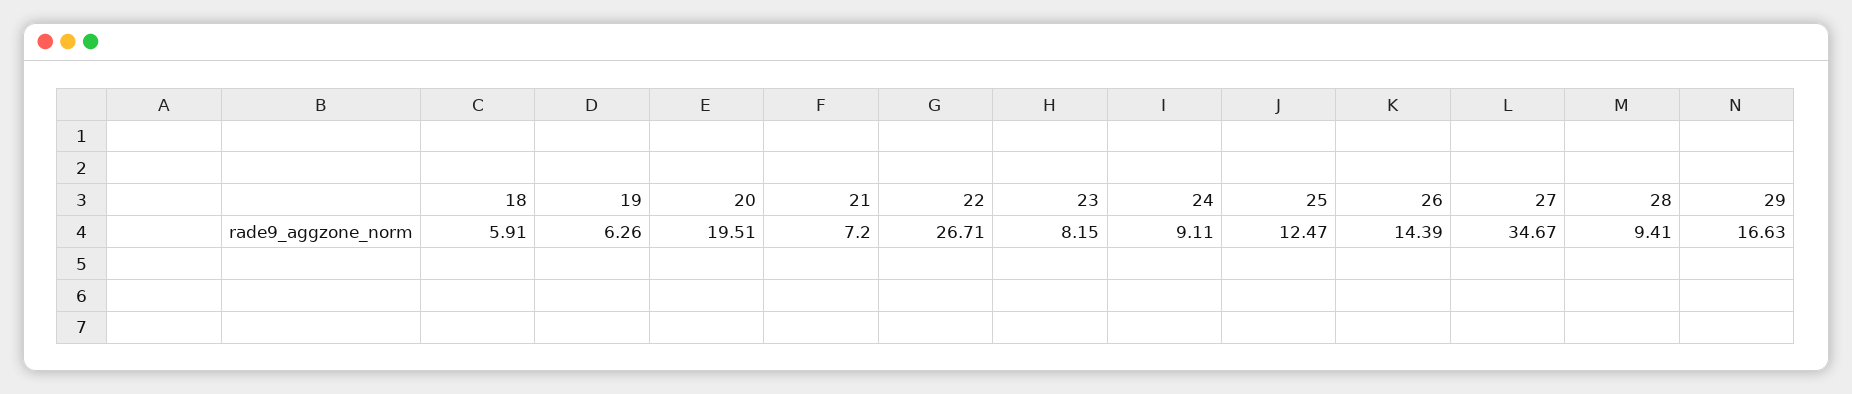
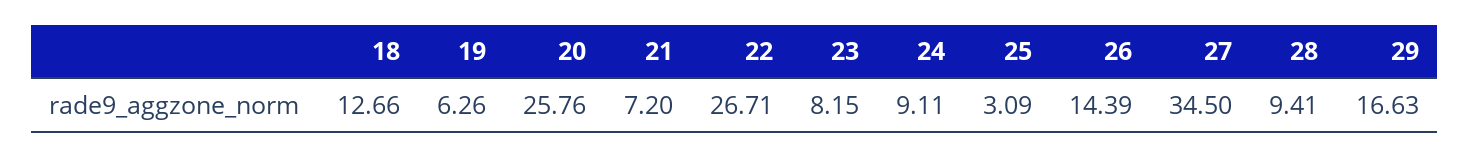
  {
-   "18": 5.91,
+   "18": 12.66,
    "19": 6.26,
-   "20": 19.51,
+   "20": 25.76,
    "21": 7.2,
    "22": 26.71,
    "23": 8.15,
    "24": 9.11,
-   "25": 12.47,
+   "25": 3.09,
    "26": 14.39,
-   "27": 34.67,
+   "27": 34.5,
    "28": 9.41,
    "29": 16.63
  }

